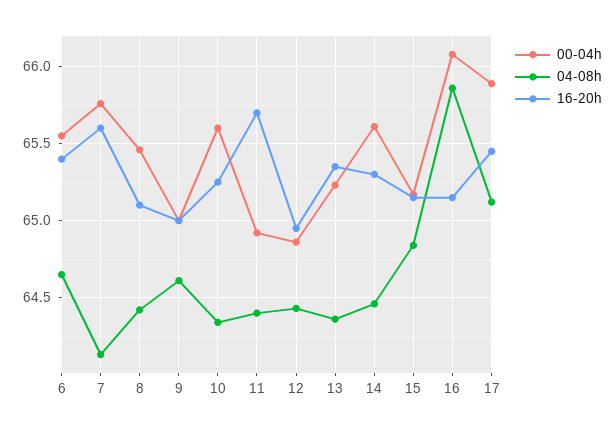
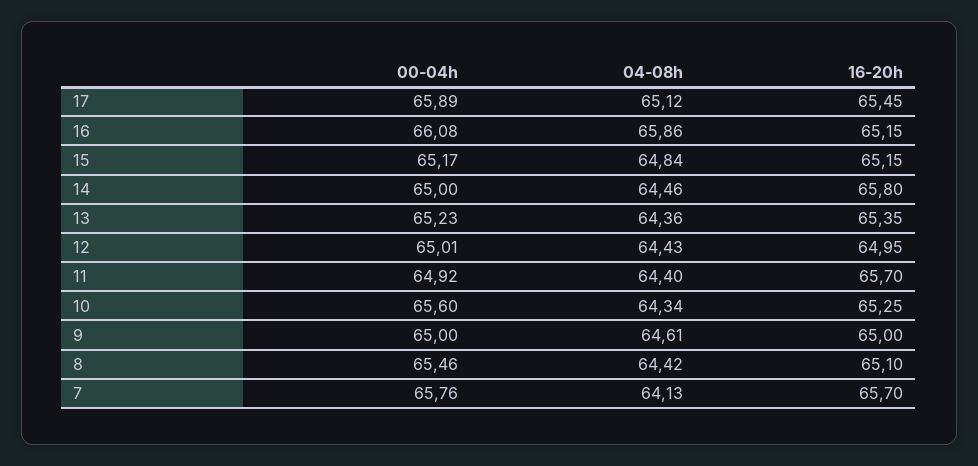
  {
    "00-04h": {
-     "6": 65.55,
      "7": 65.76,
      "8": 65.46,
      "9": 65,
      "10": 65.6,
      "11": 64.92,
-     "12": 64.85,
+     "12": 65.01,
      "13": 65.23,
-     "14": 65.6,
+     "14": 65,
      "15": 65.17,
      "16": 66.08,
      "17": 65.89
    },
    "04-08h": {
-     "6": 64.65,
      "7": 64.13,
      "8": 64.42,
      "9": 64.61,
      "10": 64.34,
      "11": 64.4,
      "12": 64.43,
      "13": 64.36,
      "14": 64.46,
      "15": 64.84,
      "16": 65.86,
      "17": 65.12
    },
    "16-20h": {
-     "6": 65.4,
-     "7": 65.6,
+     "7": 65.7,
      "8": 65.1,
      "9": 65,
      "10": 65.25,
      "11": 65.7,
      "12": 64.95,
      "13": 65.35,
-     "14": 65.3,
+     "14": 65.8,
      "15": 65.15,
      "16": 65.15,
      "17": 65.45
    }
  }

